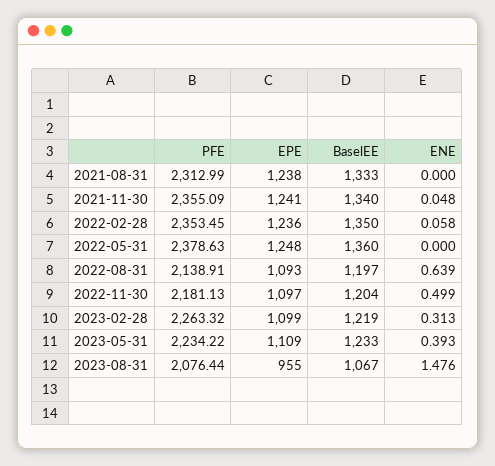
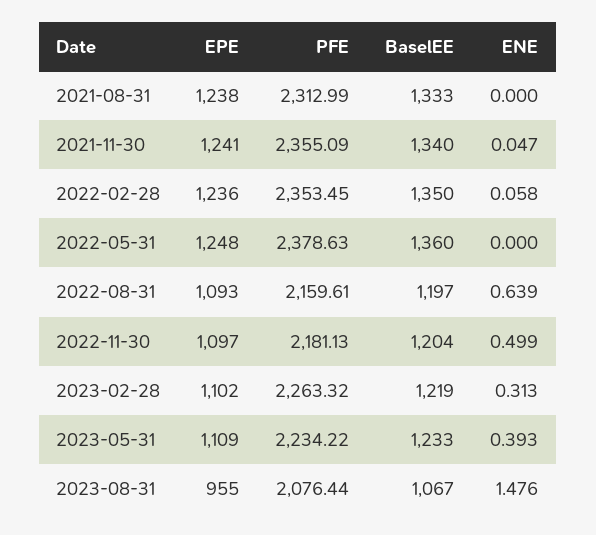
  {
    "PFE": {
      "2021-08-31": 2312.99,
      "2021-11-30": 2355.09,
      "2022-02-28": 2353.45,
      "2022-05-31": 2378.63,
-     "2022-08-31": 2138.91,
+     "2022-08-31": 2159.61,
      "2022-11-30": 2181.13,
      "2023-02-28": 2263.32,
      "2023-05-31": 2234.22,
      "2023-08-31": 2076.44
    },
    "EPE": {
      "2021-08-31": 1238,
      "2021-11-30": 1241,
      "2022-02-28": 1236,
      "2022-05-31": 1248,
      "2022-08-31": 1093,
      "2022-11-30": 1097,
-     "2023-02-28": 1099,
+     "2023-02-28": 1102,
      "2023-05-31": 1109,
      "2023-08-31": 955
    },
    "BaselEE": {
      "2021-08-31": 1333,
      "2021-11-30": 1340,
      "2022-02-28": 1350,
      "2022-05-31": 1360,
      "2022-08-31": 1197,
      "2022-11-30": 1204,
      "2023-02-28": 1219,
      "2023-05-31": 1233,
      "2023-08-31": 1067
    },
    "ENE": {
      "2021-08-31": 0,
-     "2021-11-30": 0.048,
+     "2021-11-30": 0.047,
      "2022-02-28": 0.058,
      "2022-05-31": 0,
      "2022-08-31": 0.639,
      "2022-11-30": 0.499,
      "2023-02-28": 0.313,
      "2023-05-31": 0.393,
      "2023-08-31": 1.476
    }
  }

